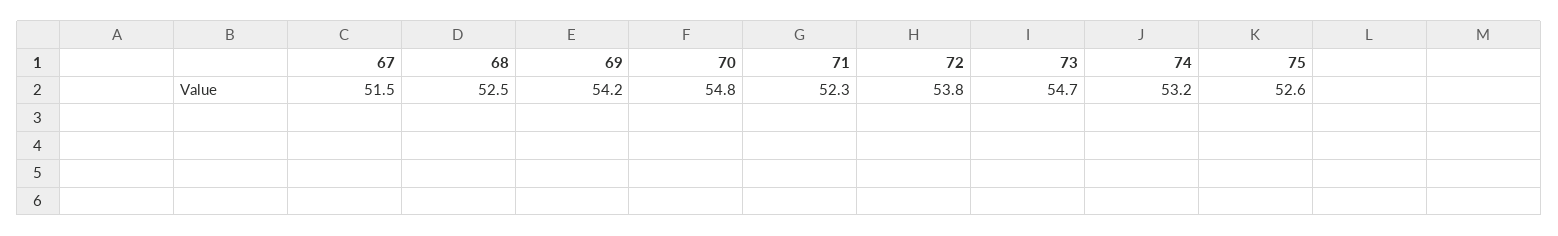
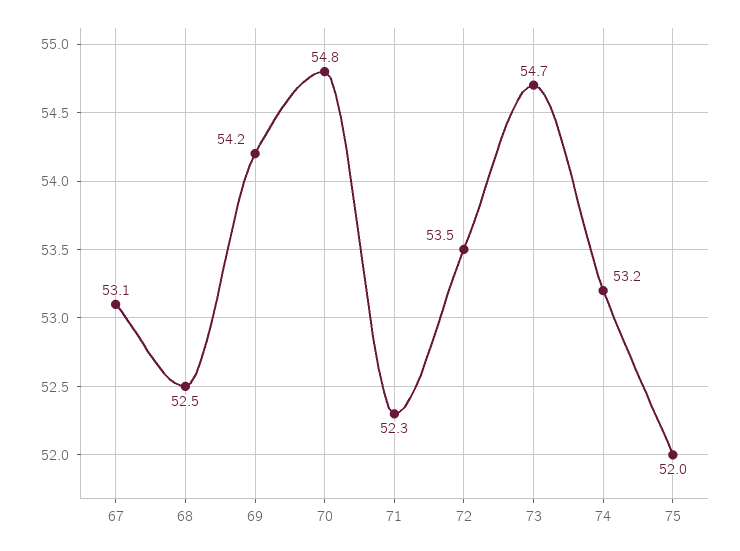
  {
-   "67": 51.5,
+   "67": 53.1,
    "68": 52.5,
    "69": 54.2,
    "70": 54.8,
    "71": 52.3,
-   "72": 53.8,
+   "72": 53.5,
    "73": 54.7,
    "74": 53.2,
-   "75": 52.6
+   "75": 52
  }

